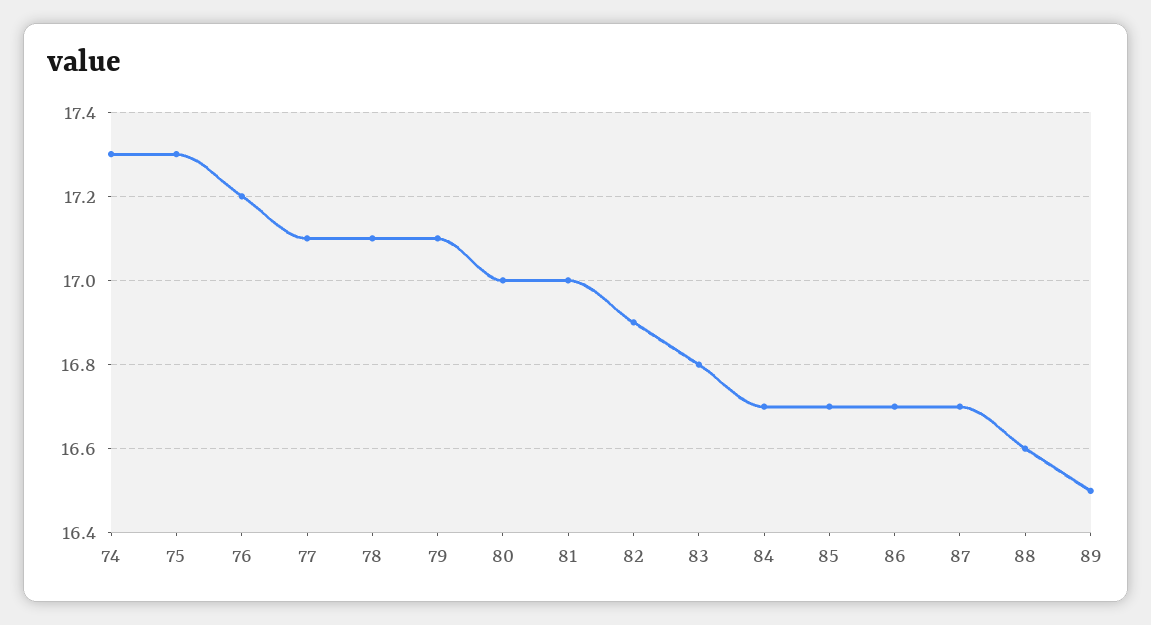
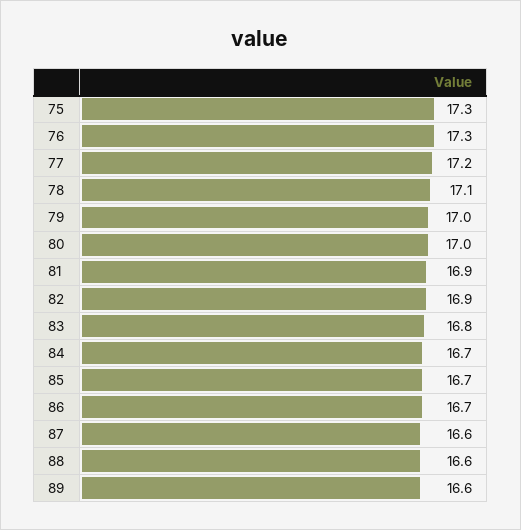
  {
-   "74": 17.3,
    "75": 17.3,
-   "76": 17.2,
+   "76": 17.3,
-   "77": 17.1,
+   "77": 17.2,
    "78": 17.1,
-   "79": 17.1,
+   "79": 17,
    "80": 17,
-   "81": 17,
+   "81": 16.9,
    "82": 16.9,
    "83": 16.8,
    "84": 16.7,
    "85": 16.7,
    "86": 16.7,
-   "87": 16.7,
+   "87": 16.6,
    "88": 16.6,
-   "89": 16.5
+   "89": 16.6
  }

